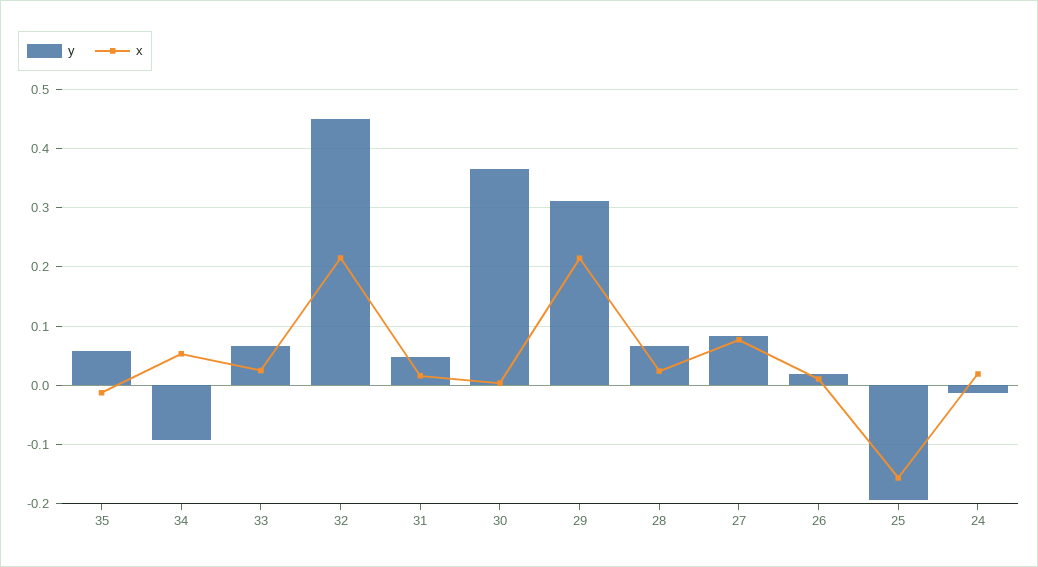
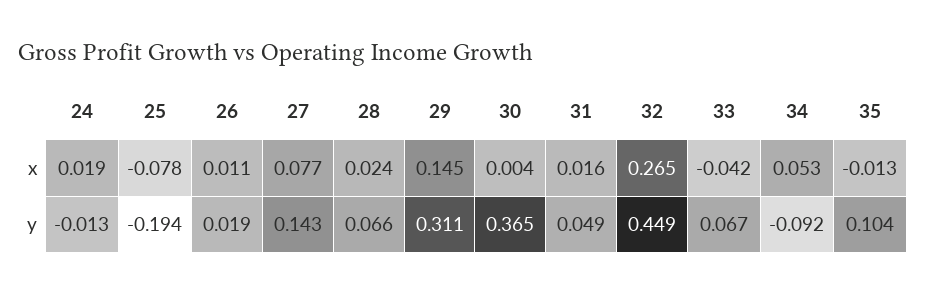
  {
    "y": {
-     "35": 0.06,
+     "35": 0.104,
      "34": -0.092,
      "33": 0.067,
      "32": 0.449,
      "31": 0.049,
      "30": 0.365,
      "29": 0.311,
      "28": 0.066,
-     "27": 0.08,
+     "27": 0.143,
      "26": 0.019,
      "25": -0.194,
      "24": -0.013
    },
    "x": {
      "35": -0.013,
      "34": 0.053,
-     "33": 0.02,
+     "33": -0.042,
-     "32": 0.22,
+     "32": 0.265,
      "31": 0.016,
      "30": 0.004,
-     "29": 0.22,
+     "29": 0.145,
      "28": 0.024,
      "27": 0.077,
      "26": 0.011,
-     "25": -0.16,
+     "25": -0.078,
      "24": 0.019
    }
  }

